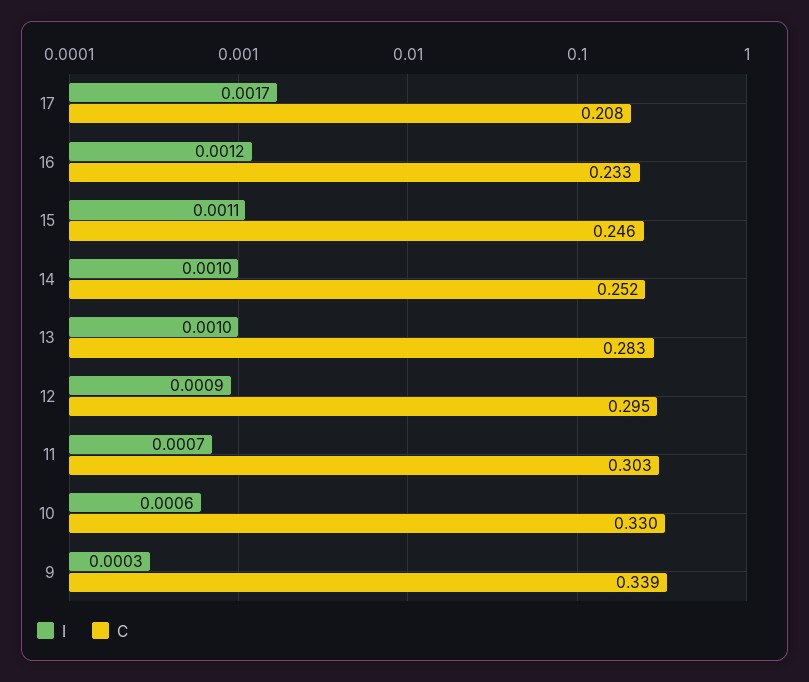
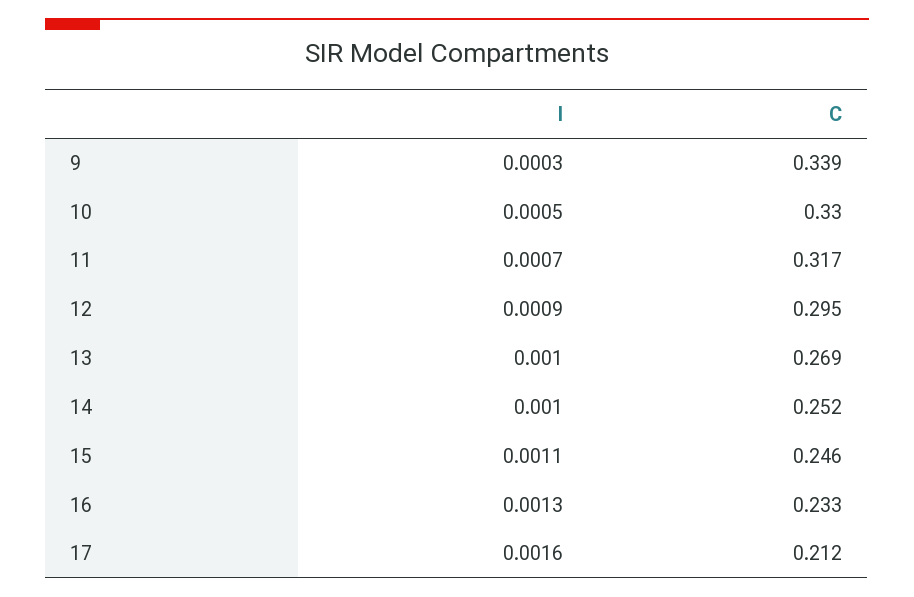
  {
    "I": {
-     "17": 0.0017,
+     "17": 0.0016,
-     "16": 0.0012,
+     "16": 0.0013,
      "15": 0.0011,
      "14": 0.001,
      "13": 0.001,
      "12": 0.0009,
      "11": 0.0007,
-     "10": 0.0006,
+     "10": 0.0005,
      "9": 0.0003
    },
    "C": {
-     "17": 0.208,
+     "17": 0.212,
      "16": 0.233,
      "15": 0.246,
      "14": 0.252,
-     "13": 0.283,
+     "13": 0.269,
      "12": 0.295,
-     "11": 0.303,
+     "11": 0.317,
      "10": 0.33,
      "9": 0.339
    }
  }

